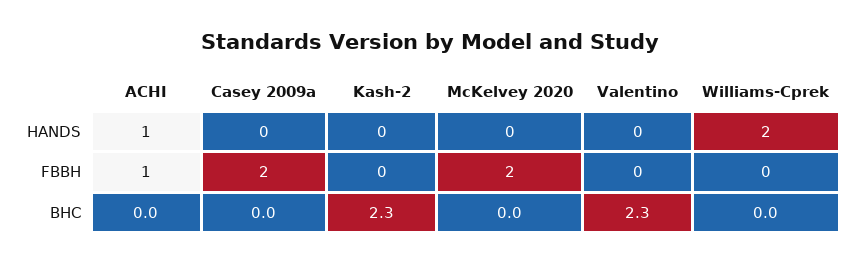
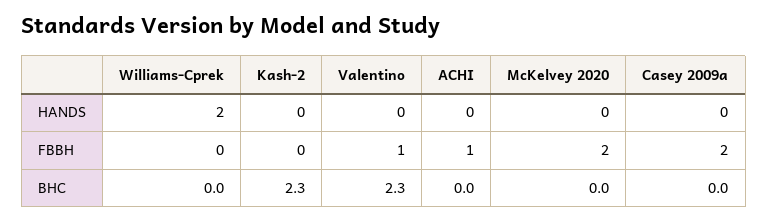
  {
    "ACHI": {
-     "HANDS": 1,
+     "HANDS": 0,
      "FBBH": 1,
      "BHC": 0
    },
    "Casey 2009a": {
      "HANDS": 0,
      "FBBH": 2,
      "BHC": 0
    },
    "Kash-2": {
      "HANDS": 0,
      "FBBH": 0,
      "BHC": 2.3
    },
    "McKelvey 2020": {
      "HANDS": 0,
      "FBBH": 2,
      "BHC": 0
    },
    "Valentino": {
      "HANDS": 0,
-     "FBBH": 0,
+     "FBBH": 1,
      "BHC": 2.3
    },
    "Williams-Cprek": {
      "HANDS": 2,
      "FBBH": 0,
      "BHC": 0
    }
  }

